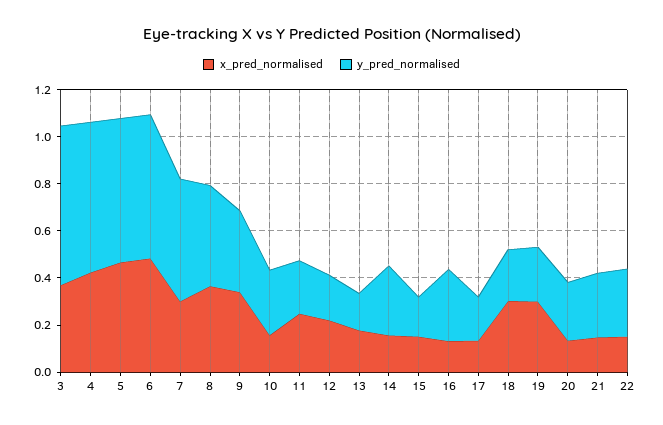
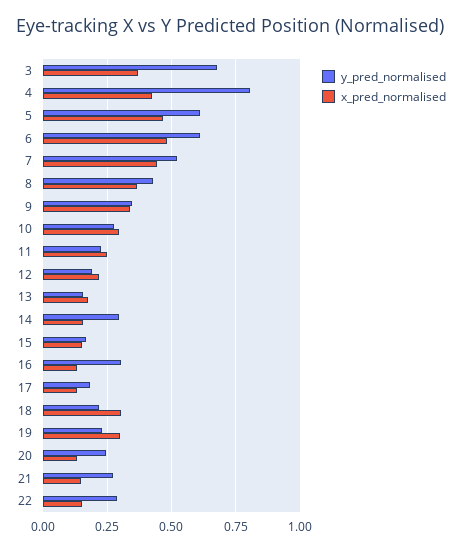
  {
    "x_pred_normalised": {
      "3": 0.375,
      "4": 0.425,
      "5": 0.475,
      "6": 0.475,
-     "7": 0.3,
+     "7": 0.45,
      "8": 0.375,
      "9": 0.35,
-     "10": 0.15,
+     "10": 0.3,
      "11": 0.25,
      "12": 0.225,
      "13": 0.175,
      "14": 0.15,
      "15": 0.15,
      "16": 0.125,
      "17": 0.125,
      "18": 0.3,
      "19": 0.3,
      "20": 0.125,
      "21": 0.15,
      "22": 0.15
    },
    "y_pred_normalised": {
      "3": 0.675,
-     "4": 0.65,
+     "4": 0.8,
      "5": 0.6,
      "6": 0.6,
      "7": 0.525,
      "8": 0.425,
      "9": 0.35,
      "10": 0.275,
      "11": 0.225,
      "12": 0.2,
      "13": 0.15,
      "14": 0.3,
      "15": 0.175,
      "16": 0.3,
      "17": 0.175,
      "18": 0.225,
      "19": 0.225,
      "20": 0.25,
      "21": 0.275,
      "22": 0.3
    }
  }

